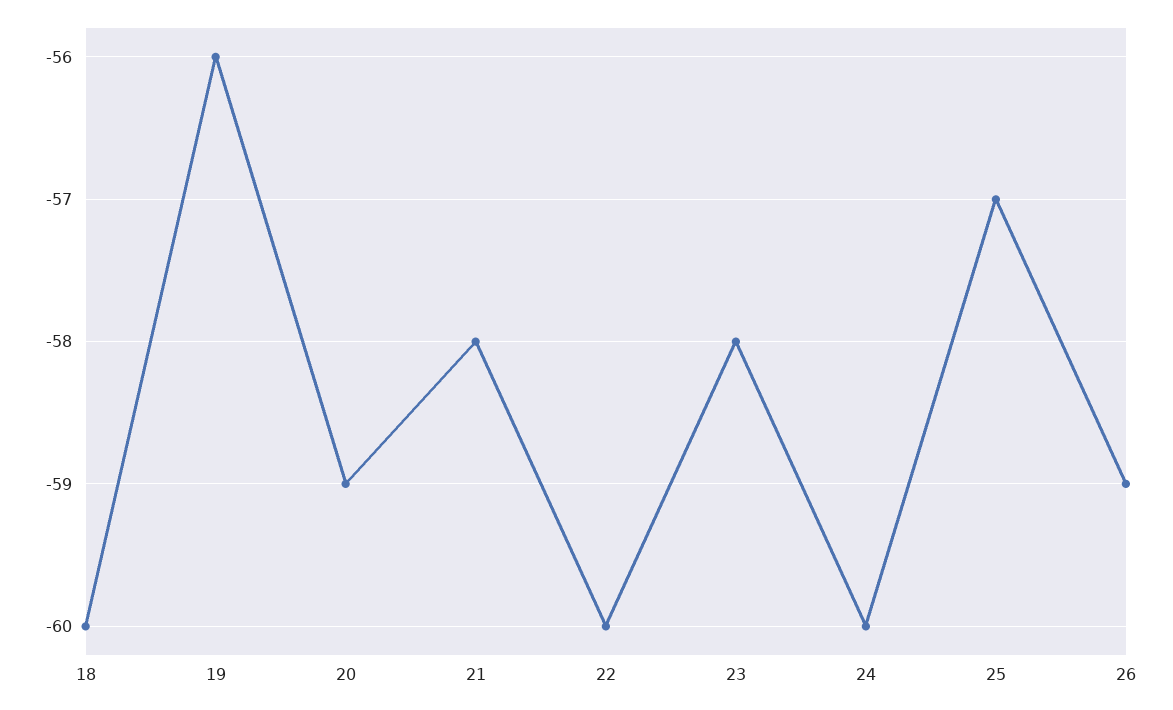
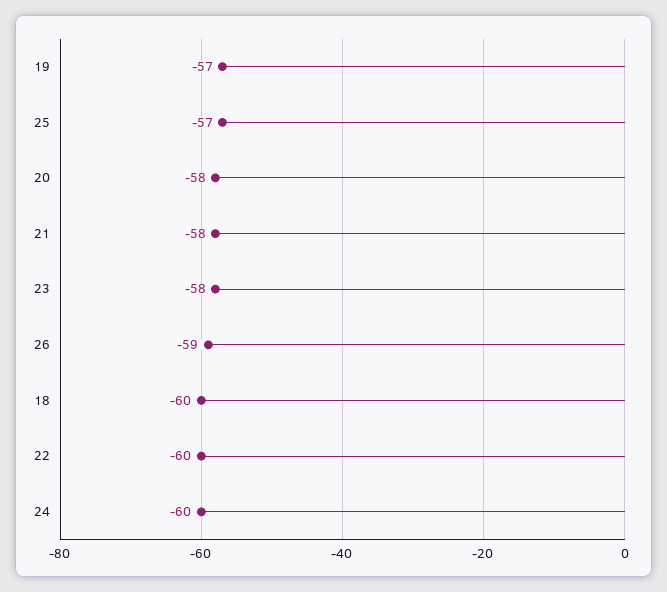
  {
    "18": -60,
-   "19": -56,
+   "19": -57,
-   "20": -59,
+   "20": -58,
    "21": -58,
    "22": -60,
    "23": -58,
    "24": -60,
    "25": -57,
    "26": -59
  }

